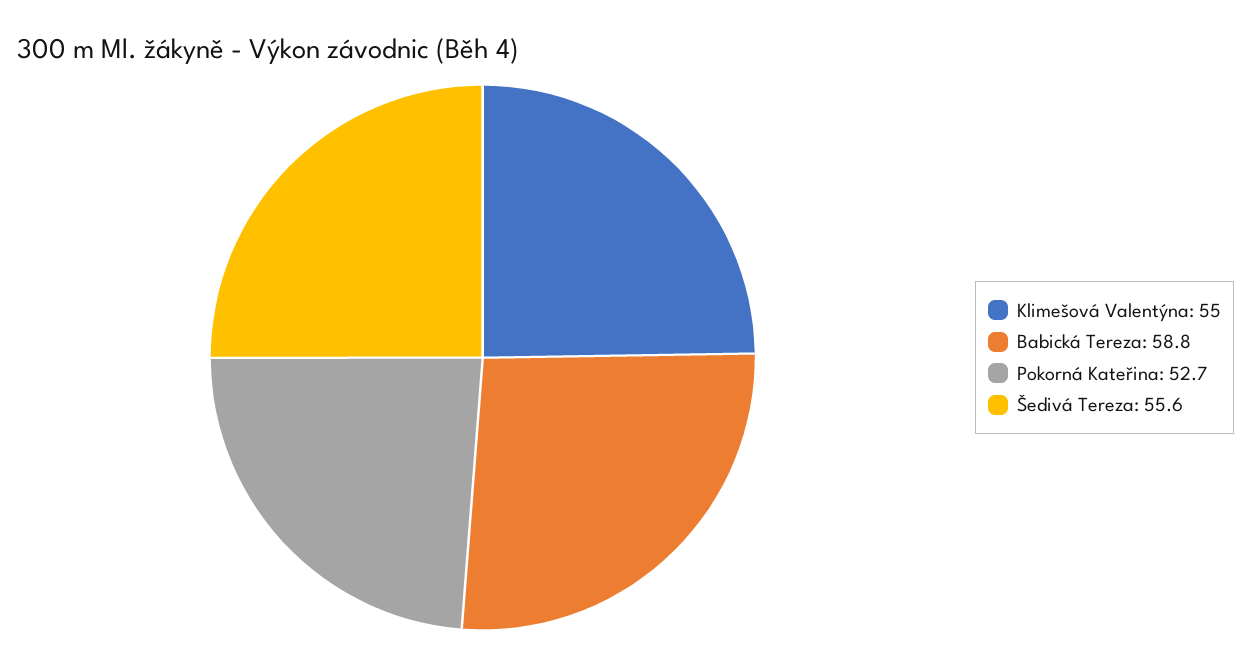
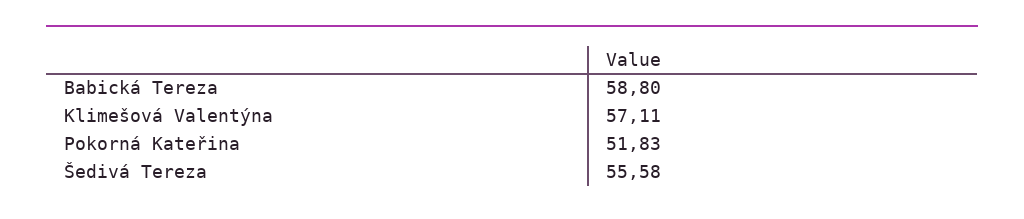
  {
-   "Klimešová Valentýna": 55,
+   "Klimešová Valentýna": 57.11,
    "Babická Tereza": 58.8,
-   "Pokorná Kateřina": 52.7,
+   "Pokorná Kateřina": 51.83,
    "Šedivá Tereza": 55.58
  }

